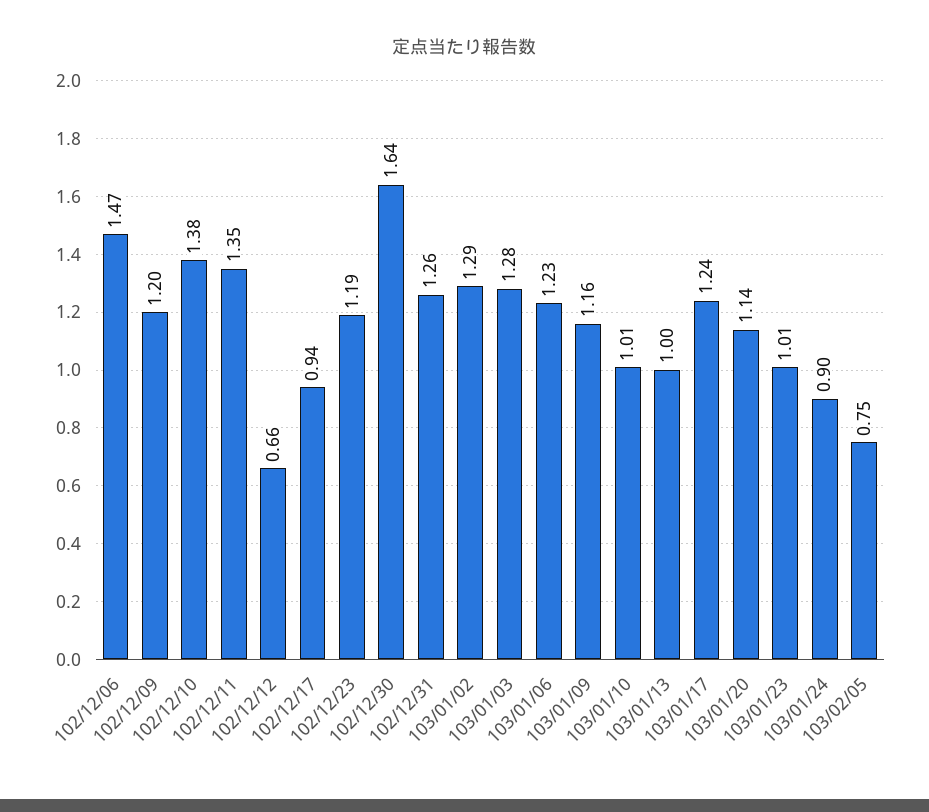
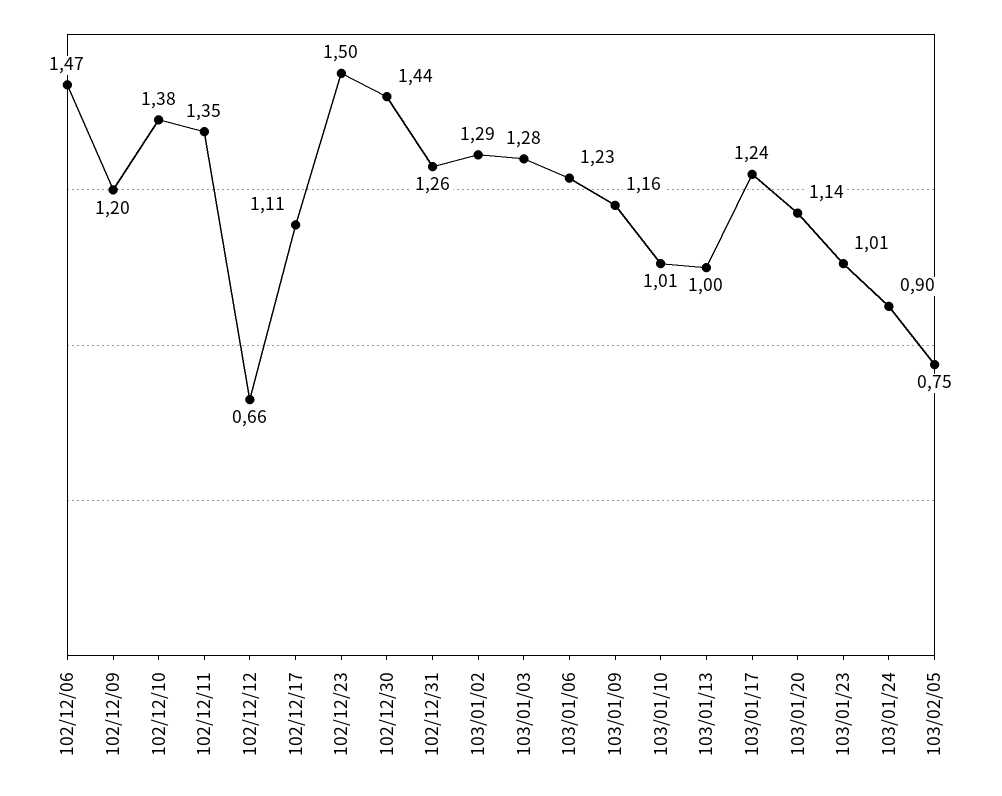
  {
    "102/12/06": 1.47,
    "102/12/09": 1.2,
    "102/12/10": 1.38,
    "102/12/11": 1.35,
    "102/12/12": 0.66,
-   "102/12/17": 0.94,
+   "102/12/17": 1.11,
-   "102/12/23": 1.19,
+   "102/12/23": 1.5,
-   "102/12/30": 1.64,
+   "102/12/30": 1.44,
    "102/12/31": 1.26,
    "103/01/02": 1.29,
    "103/01/03": 1.28,
    "103/01/06": 1.23,
    "103/01/09": 1.16,
    "103/01/10": 1.01,
    "103/01/13": 1,
    "103/01/17": 1.24,
    "103/01/20": 1.14,
    "103/01/23": 1.01,
    "103/01/24": 0.9,
    "103/02/05": 0.75
  }

